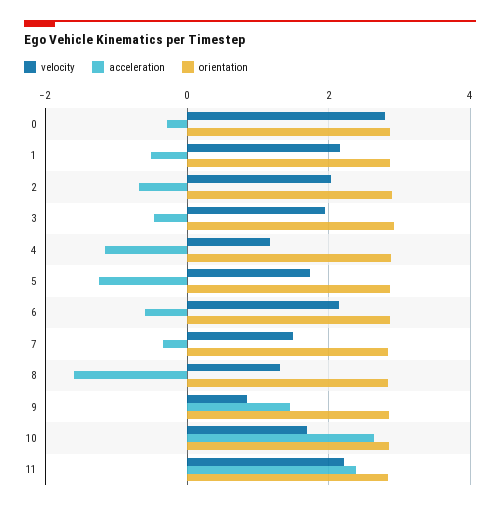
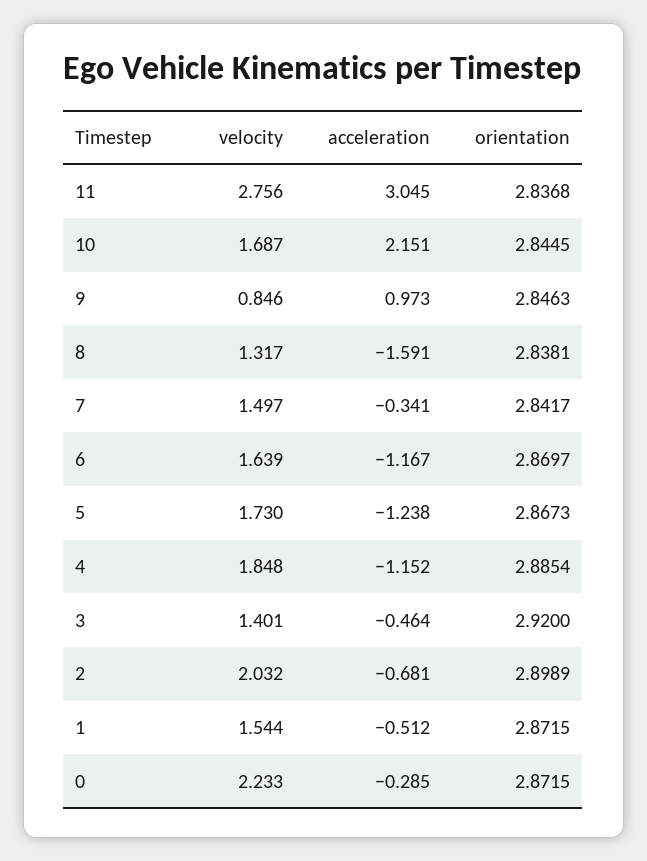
  {
    "velocity": {
-     "0": 2.8,
+     "0": 2.233,
-     "1": 2.2,
+     "1": 1.544,
      "2": 2.032,
-     "3": 2,
+     "3": 1.401,
-     "4": 1.2,
+     "4": 1.848,
      "5": 1.73,
-     "6": 2.2,
+     "6": 1.639,
      "7": 1.497,
      "8": 1.317,
      "9": 0.846,
      "10": 1.687,
-     "11": 2.2
+     "11": 2.756
    },
    "acceleration": {
      "0": -0.285,
      "1": -0.512,
      "2": -0.681,
      "3": -0.464,
      "4": -1.152,
      "5": -1.238,
-     "6": -0.6,
+     "6": -1.167,
      "7": -0.341,
      "8": -1.591,
-     "9": 1.4,
+     "9": 0.973,
-     "10": 2.6,
+     "10": 2.151,
-     "11": 2.4
+     "11": 3.045
    },
    "orientation": {
      "0": 2.8715,
      "1": 2.8715,
      "2": 2.8989,
      "3": 2.92,
      "4": 2.8854,
      "5": 2.8673,
      "6": 2.8697,
      "7": 2.8417,
      "8": 2.8381,
      "9": 2.8463,
      "10": 2.8445,
      "11": 2.8368
    }
  }

